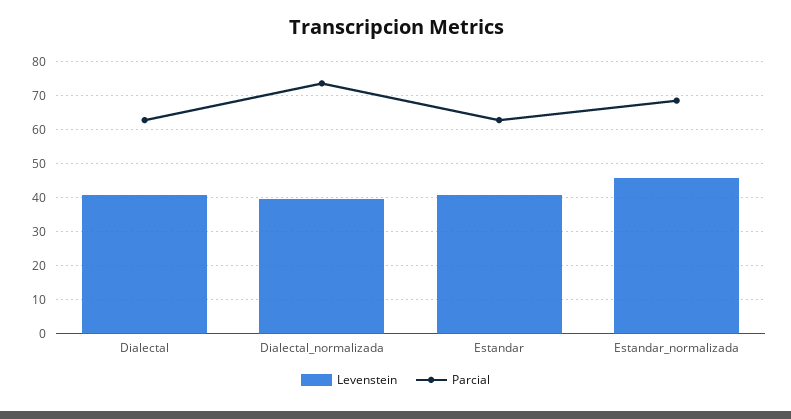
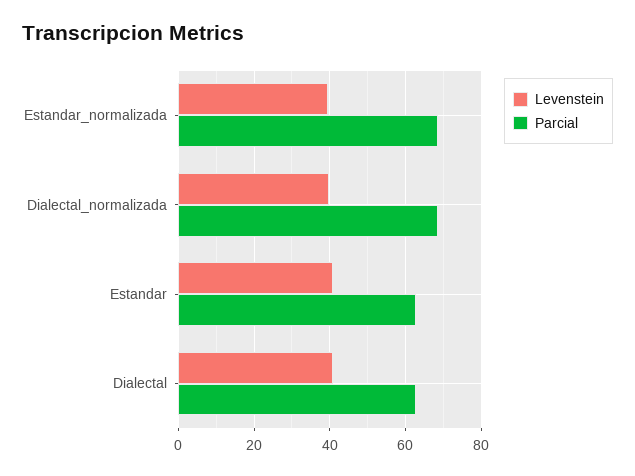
  {
    "Levenstein": {
      "Dialectal": 40,
      "Dialectal_normalizada": 40,
      "Estandar": 40,
-     "Estandar_normalizada": 46
+     "Estandar_normalizada": 40
    },
    "Parcial": {
      "Dialectal": 62,
-     "Dialectal_normalizada": 74,
+     "Dialectal_normalizada": 68,
      "Estandar": 62,
      "Estandar_normalizada": 68
    }
  }

